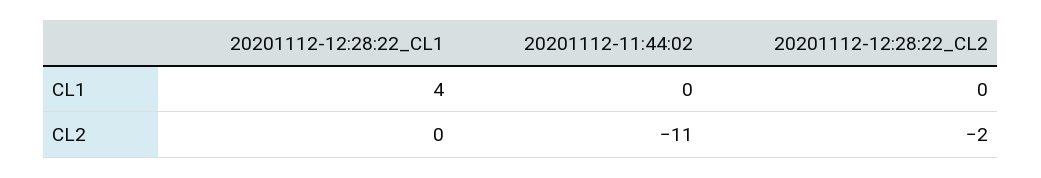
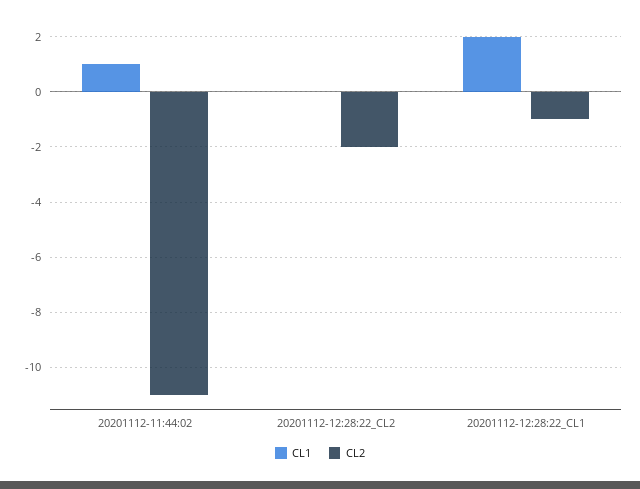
  {
    "CL1": {
-     "20201112-12:28:22_CL1": 4,
+     "20201112-12:28:22_CL1": 2,
-     "20201112-11:44:02": 0,
+     "20201112-11:44:02": 1,
      "20201112-12:28:22_CL2": 0
    },
    "CL2": {
-     "20201112-12:28:22_CL1": 0,
+     "20201112-12:28:22_CL1": -1,
      "20201112-11:44:02": -11,
      "20201112-12:28:22_CL2": -2
    }
  }

